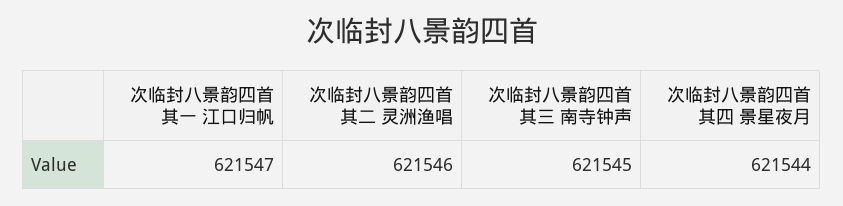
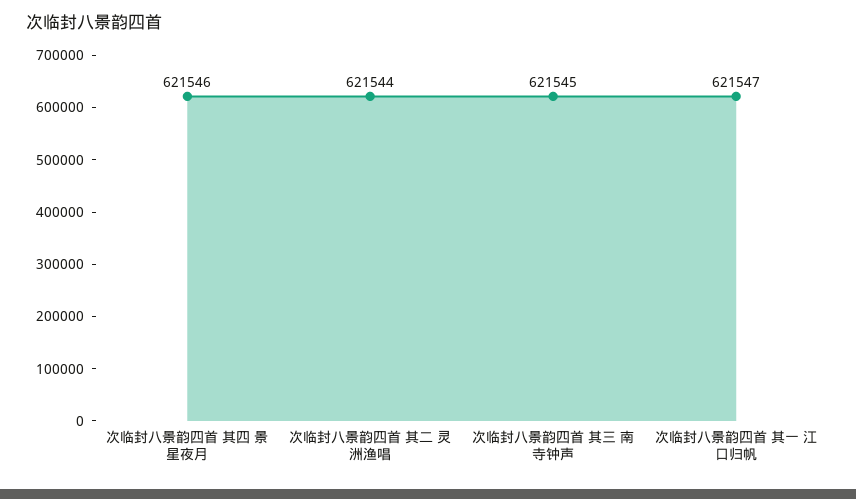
  {
    "次临封八景韵四首 其一 江口归帆": 621547,
-   "次临封八景韵四首 其二 灵洲渔唱": 621546,
+   "次临封八景韵四首 其二 灵洲渔唱": 621544,
    "次临封八景韵四首 其三 南寺钟声": 621545,
-   "次临封八景韵四首 其四 景星夜月": 621544
+   "次临封八景韵四首 其四 景星夜月": 621546
  }

